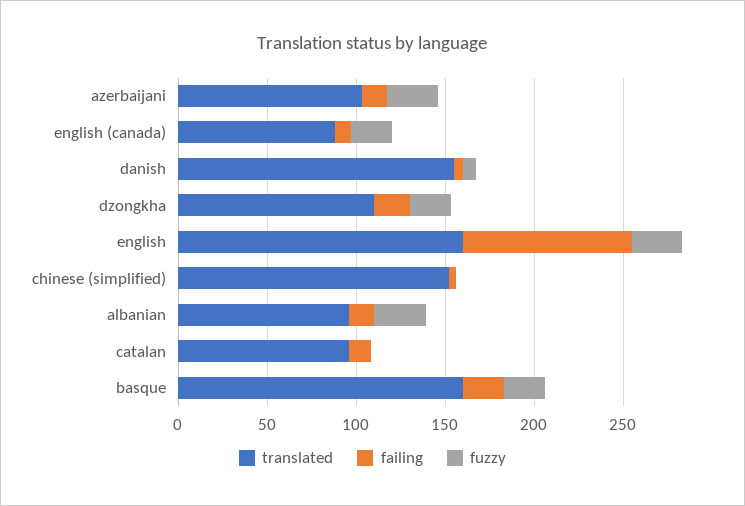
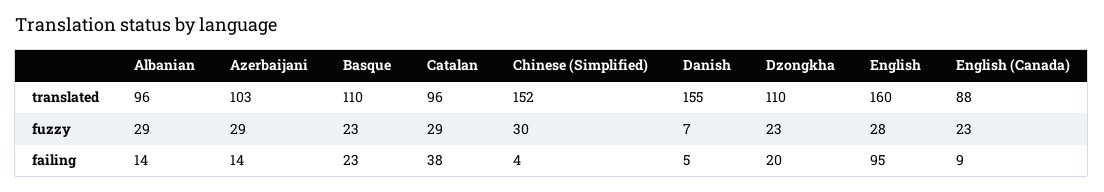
  {
    "translated": {
      "azerbaijani": 103,
      "english (canada)": 88,
      "danish": 155,
      "dzongkha": 110,
      "english": 160,
      "chinese (simplified)": 152,
      "albanian": 96,
      "catalan": 96,
-     "basque": 160
+     "basque": 110
    },
    "failing": {
      "azerbaijani": 14,
      "english (canada)": 9,
      "danish": 5,
      "dzongkha": 20,
      "english": 95,
      "chinese (simplified)": 4,
      "albanian": 14,
-     "catalan": 10,
+     "catalan": 38,
      "basque": 23
    },
    "fuzzy": {
      "azerbaijani": 29,
      "english (canada)": 23,
      "danish": 7,
      "dzongkha": 23,
      "english": 28,
-     "chinese (simplified)": 0,
+     "chinese (simplified)": 30,
      "albanian": 29,
-     "catalan": 0,
+     "catalan": 29,
      "basque": 23
    }
  }

